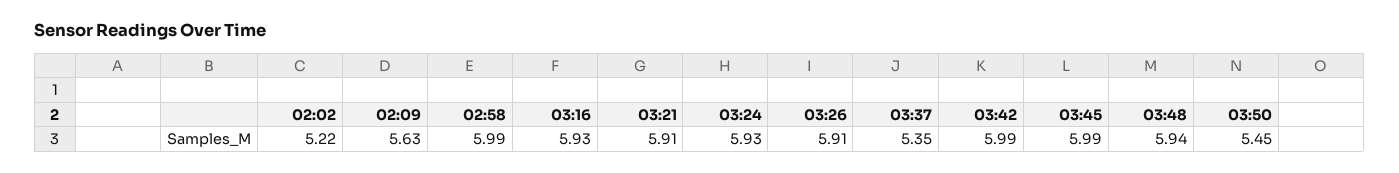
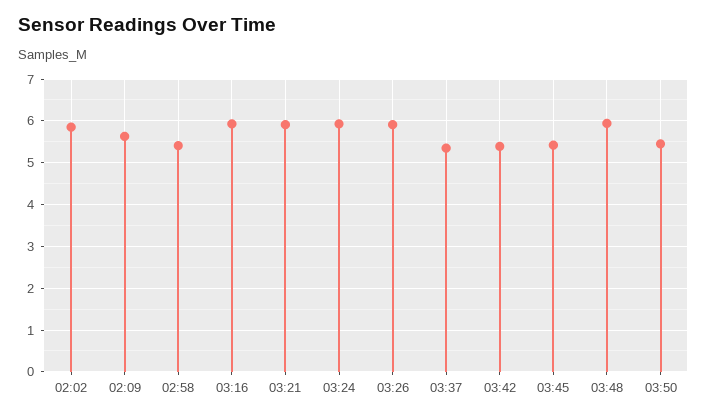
  {
-   "02:02": 5.22,
+   "02:02": 5.8,
    "02:09": 5.63,
-   "02:58": 5.99,
+   "02:58": 5.4,
    "03:16": 5.93,
    "03:21": 5.91,
    "03:24": 5.93,
    "03:26": 5.91,
    "03:37": 5.35,
-   "03:42": 5.99,
+   "03:42": 5.4,
-   "03:45": 5.99,
+   "03:45": 5.4,
    "03:48": 5.94,
    "03:50": 5.45
  }

